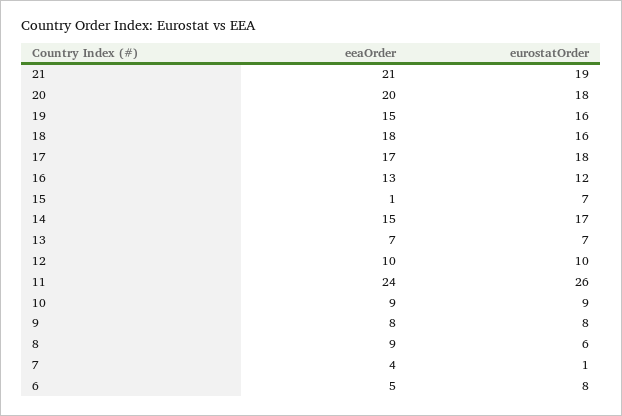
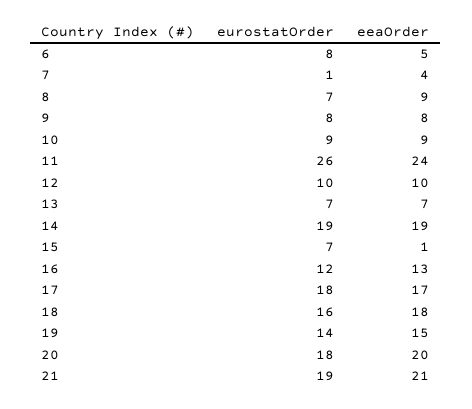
  {
    "eeaOrder": {
      "21": 21,
      "20": 20,
      "19": 15,
      "18": 18,
      "17": 17,
      "16": 13,
      "15": 1,
-     "14": 15,
+     "14": 19,
      "13": 7,
      "12": 10,
      "11": 24,
      "10": 9,
      "9": 8,
      "8": 9,
      "7": 4,
      "6": 5
    },
    "eurostatOrder": {
      "21": 19,
      "20": 18,
-     "19": 16,
+     "19": 14,
      "18": 16,
      "17": 18,
      "16": 12,
      "15": 7,
-     "14": 17,
+     "14": 19,
      "13": 7,
      "12": 10,
      "11": 26,
      "10": 9,
      "9": 8,
-     "8": 6,
+     "8": 7,
      "7": 1,
      "6": 8
    }
  }

